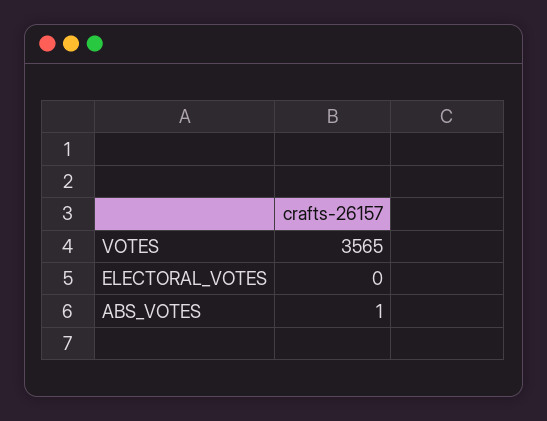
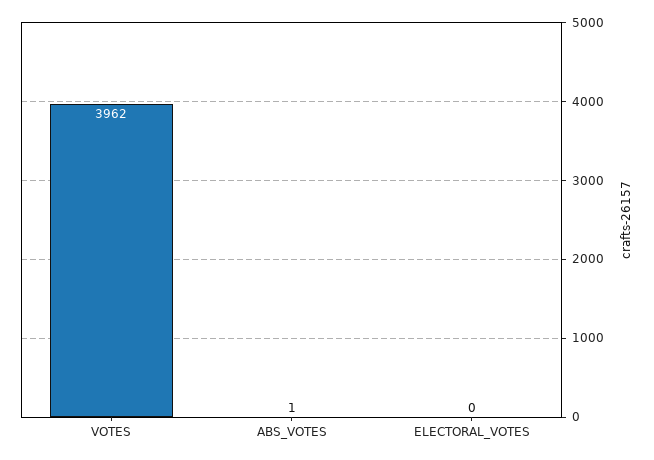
  {
-   "VOTES": 3565,
+   "VOTES": 3962,
    "ELECTORAL_VOTES": 0,
    "ABS_VOTES": 1
  }

